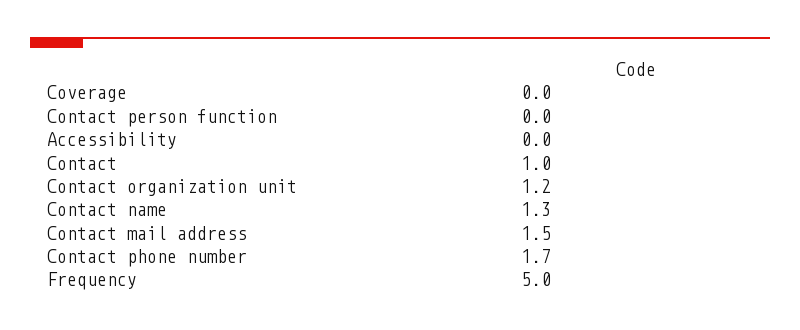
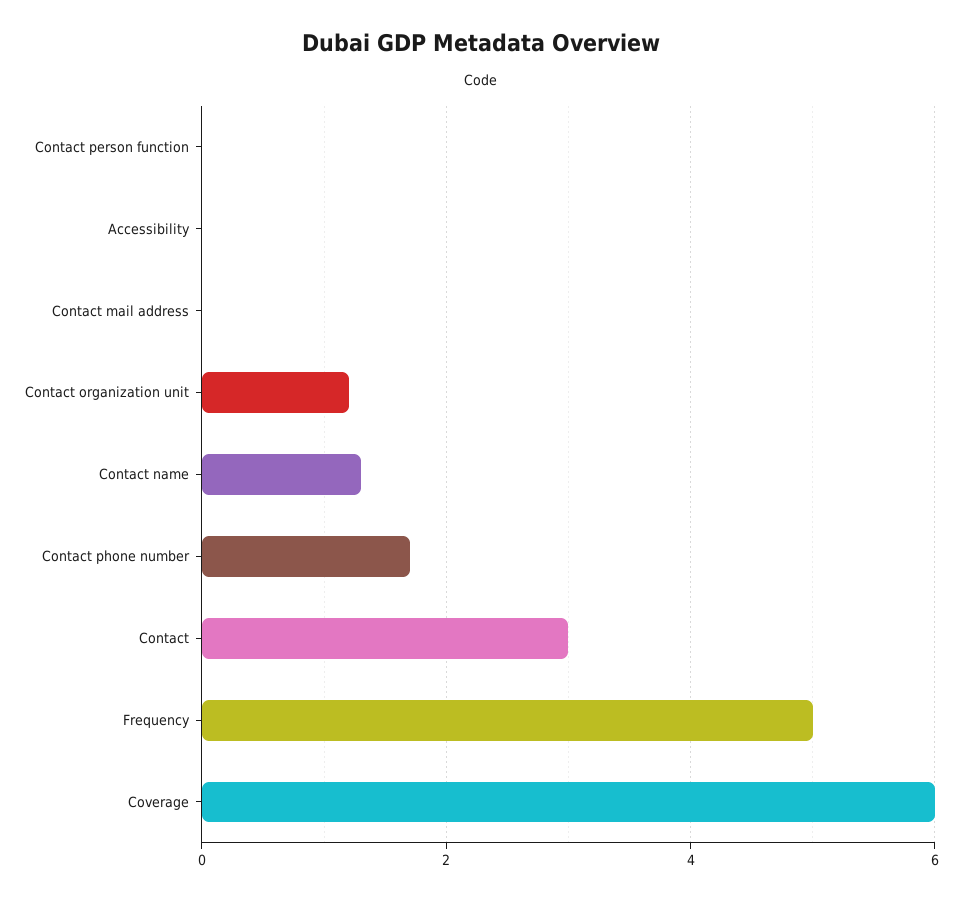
  {
-   "Coverage": 0,
+   "Coverage": 6,
    "Contact person function": 0,
    "Accessibility": 0,
-   "Contact": 1,
+   "Contact": 3,
    "Contact organization unit": 1.2,
    "Contact name": 1.3,
-   "Contact mail address": 1.5,
+   "Contact mail address": 0,
    "Contact phone number": 1.7,
    "Frequency": 5
  }

